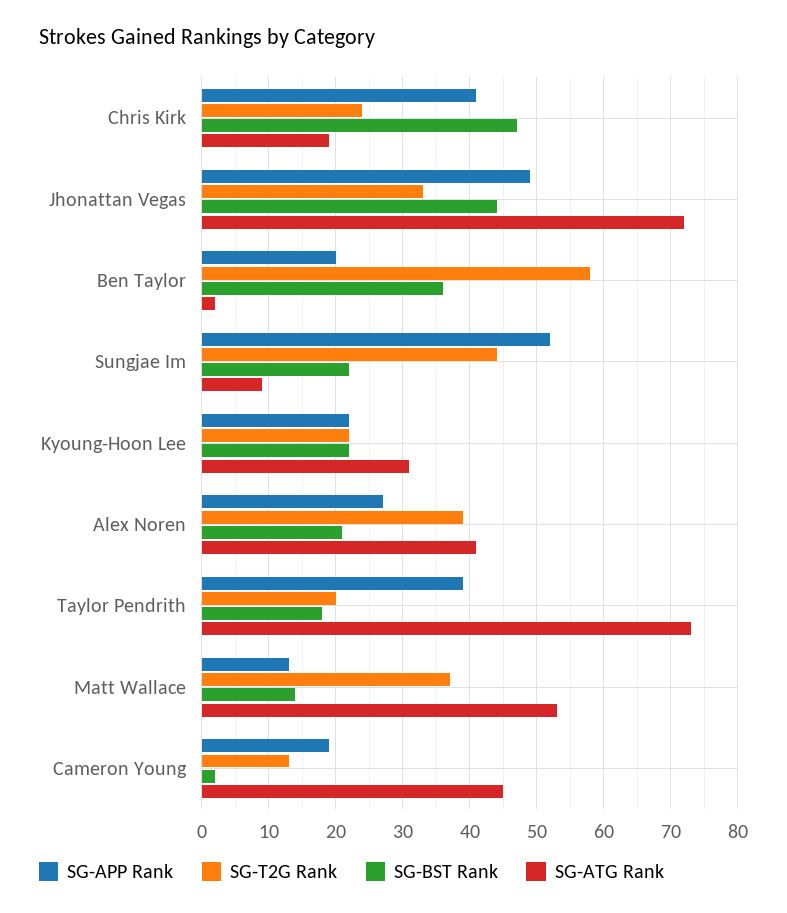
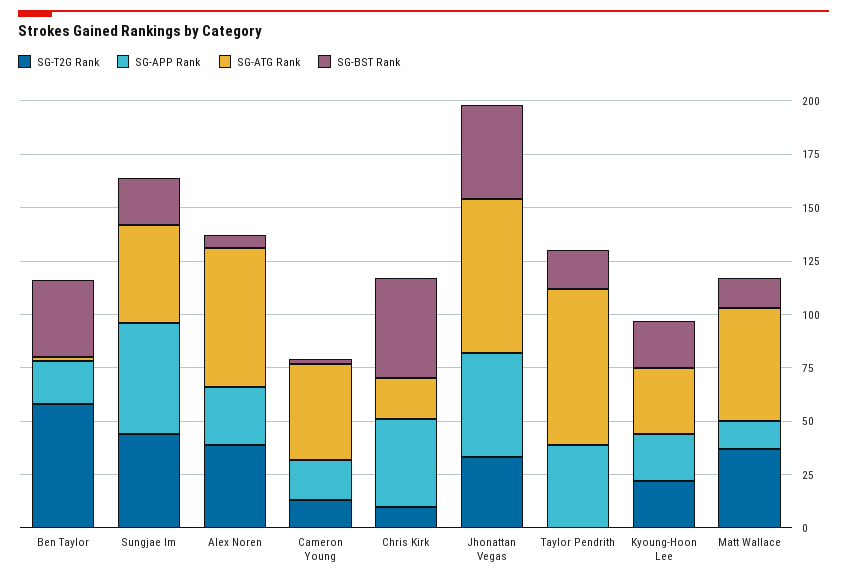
  {
    "SG-APP Rank": {
      "Chris Kirk": 41,
      "Jhonattan Vegas": 49,
      "Ben Taylor": 20,
      "Sungjae Im": 52,
      "Kyoung-Hoon Lee": 22,
      "Alex Noren": 27,
      "Taylor Pendrith": 39,
      "Matt Wallace": 13,
      "Cameron Young": 19
    },
    "SG-T2G Rank": {
-     "Chris Kirk": 24,
+     "Chris Kirk": 10,
      "Jhonattan Vegas": 33,
      "Ben Taylor": 58,
      "Sungjae Im": 44,
      "Kyoung-Hoon Lee": 22,
      "Alex Noren": 39,
-     "Taylor Pendrith": 20,
+     "Taylor Pendrith": 0,
      "Matt Wallace": 37,
      "Cameron Young": 13
    },
    "SG-BST Rank": {
      "Chris Kirk": 47,
      "Jhonattan Vegas": 44,
      "Ben Taylor": 36,
      "Sungjae Im": 22,
      "Kyoung-Hoon Lee": 22,
-     "Alex Noren": 21,
+     "Alex Noren": 5,
      "Taylor Pendrith": 18,
      "Matt Wallace": 14,
      "Cameron Young": 2
    },
    "SG-ATG Rank": {
      "Chris Kirk": 19,
      "Jhonattan Vegas": 72,
      "Ben Taylor": 2,
-     "Sungjae Im": 9,
+     "Sungjae Im": 45,
      "Kyoung-Hoon Lee": 31,
-     "Alex Noren": 41,
+     "Alex Noren": 65,
      "Taylor Pendrith": 73,
      "Matt Wallace": 53,
      "Cameron Young": 45
    }
  }

